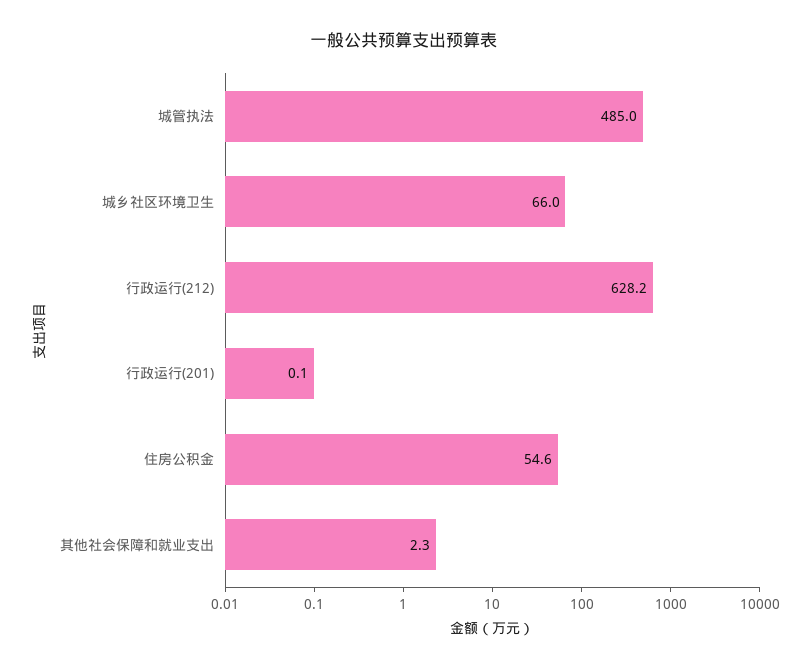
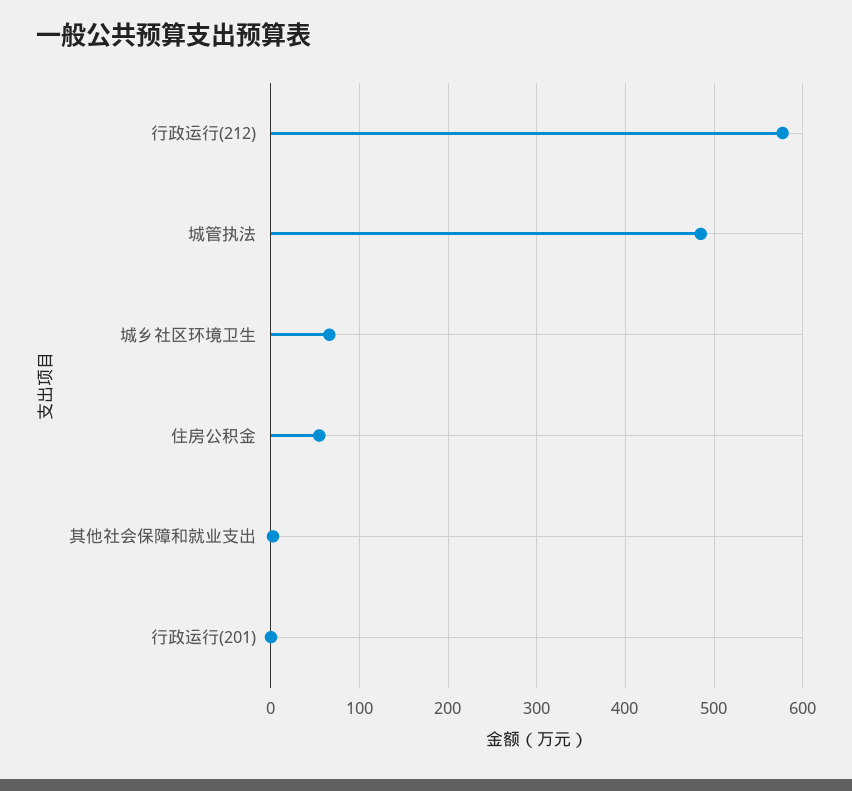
  {
    "城管执法": 485,
    "城乡社区环境卫生": 66,
-   "行政运行(212)": 628.2,
+   "行政运行(212)": 580,
    "行政运行(201)": 0.1,
    "住房公积金": 54.6,
    "其他社会保障和就业支出": 2.3
  }

